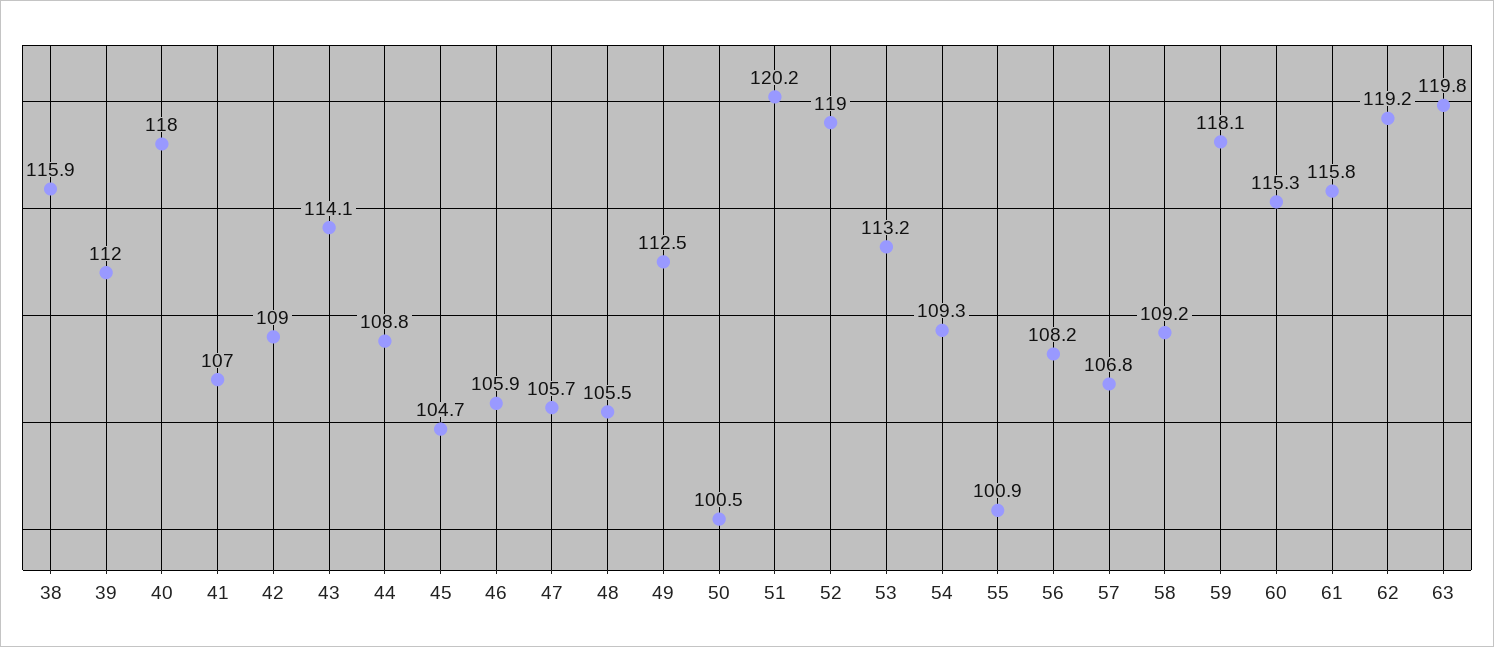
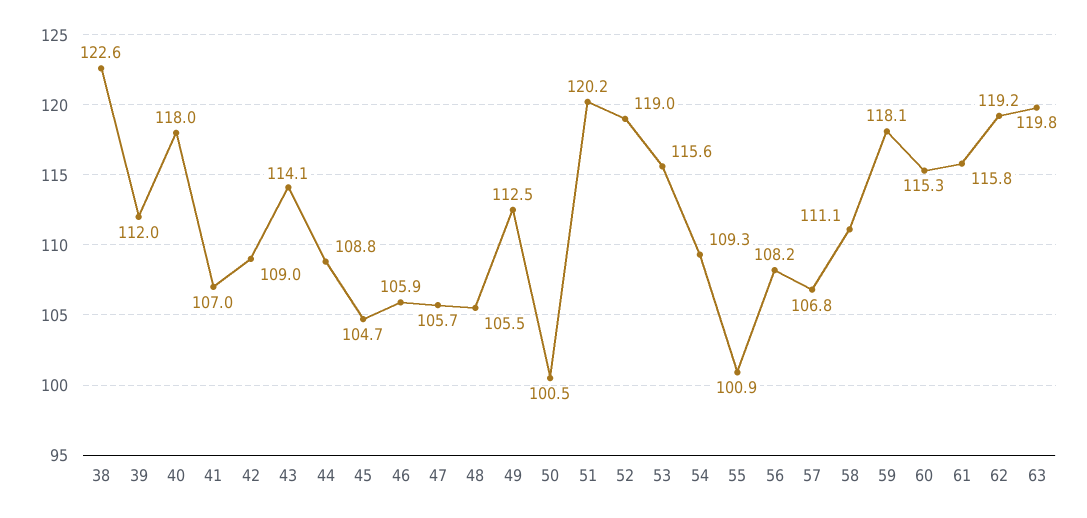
  {
-   "38": 115.9,
+   "38": 122.6,
    "39": 112,
    "40": 118,
    "41": 107,
    "42": 109,
    "43": 114.1,
    "44": 108.8,
    "45": 104.7,
    "46": 105.9,
    "47": 105.7,
    "48": 105.5,
    "49": 112.5,
    "50": 100.5,
    "51": 120.2,
    "52": 119,
-   "53": 113.2,
+   "53": 115.6,
    "54": 109.3,
    "55": 100.9,
    "56": 108.2,
    "57": 106.8,
-   "58": 109.2,
+   "58": 111.1,
    "59": 118.1,
    "60": 115.3,
    "61": 115.8,
    "62": 119.2,
    "63": 119.8
  }

